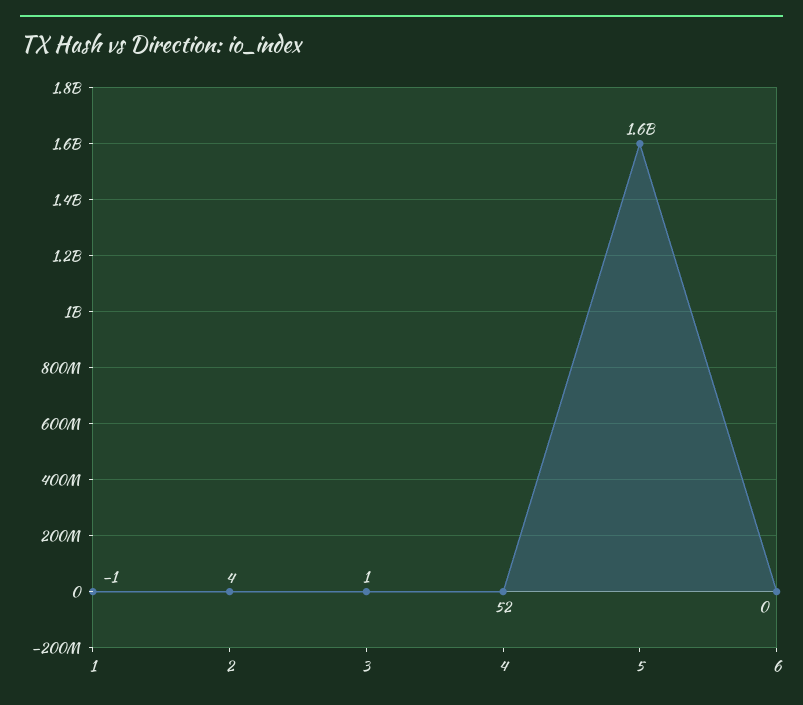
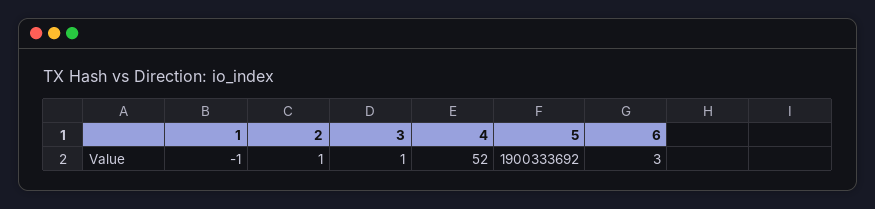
  {
    "1": -1,
-   "2": 4,
+   "2": 1,
    "3": 1,
    "4": 52,
-   "5": 1600000000,
+   "5": 1900333692,
-   "6": 0
+   "6": 3
  }

